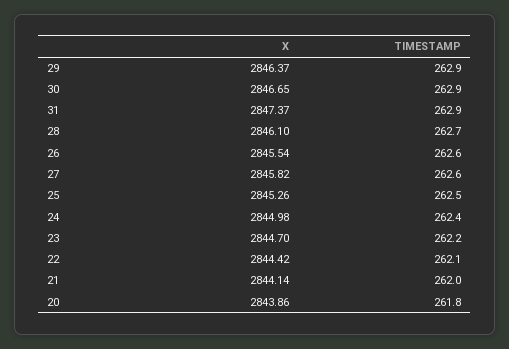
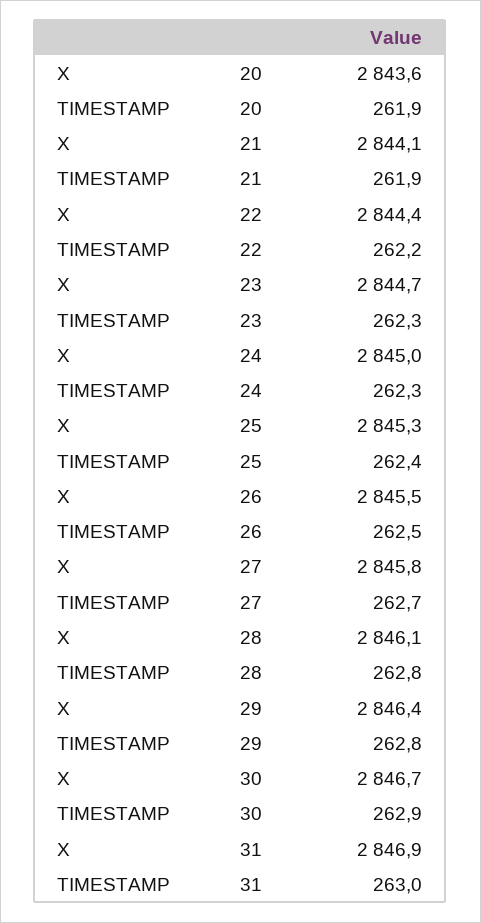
  {
    "X": {
      "29": 2846.37,
      "30": 2846.65,
-     "31": 2847.37,
+     "31": 2846.9,
      "28": 2846.1,
      "26": 2845.54,
      "27": 2845.82,
      "25": 2845.26,
      "24": 2844.98,
      "23": 2844.7,
      "22": 2844.42,
      "21": 2844.14,
-     "20": 2843.86
+     "20": 2843.6
    },
    "TIMESTAMP": {
-     "29": 262.9,
+     "29": 262.8,
      "30": 262.9,
-     "31": 262.9,
+     "31": 263,
-     "28": 262.7,
+     "28": 262.8,
-     "26": 262.6,
+     "26": 262.5,
-     "27": 262.6,
+     "27": 262.7,
-     "25": 262.5,
+     "25": 262.4,
-     "24": 262.4,
+     "24": 262.3,
-     "23": 262.2,
+     "23": 262.3,
-     "22": 262.1,
+     "22": 262.2,
-     "21": 262,
+     "21": 261.9,
-     "20": 261.8
+     "20": 261.9
    }
  }

